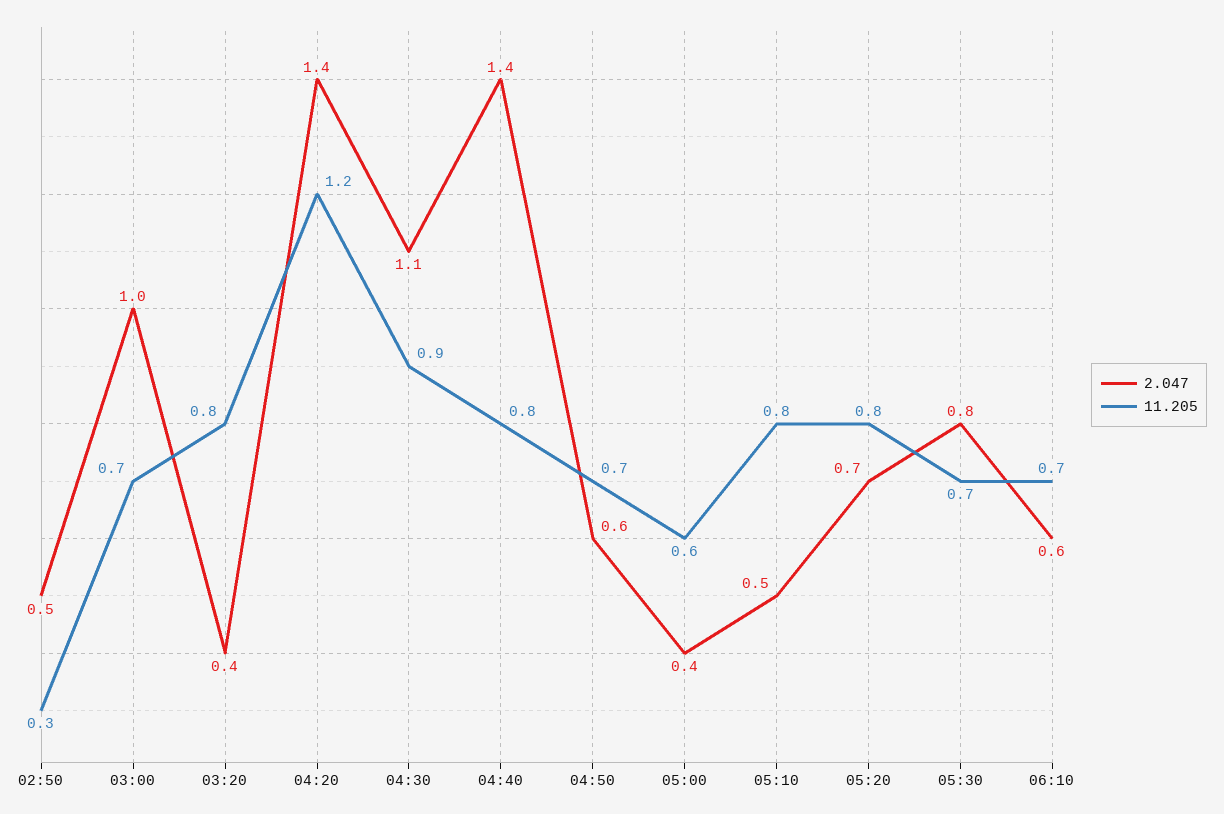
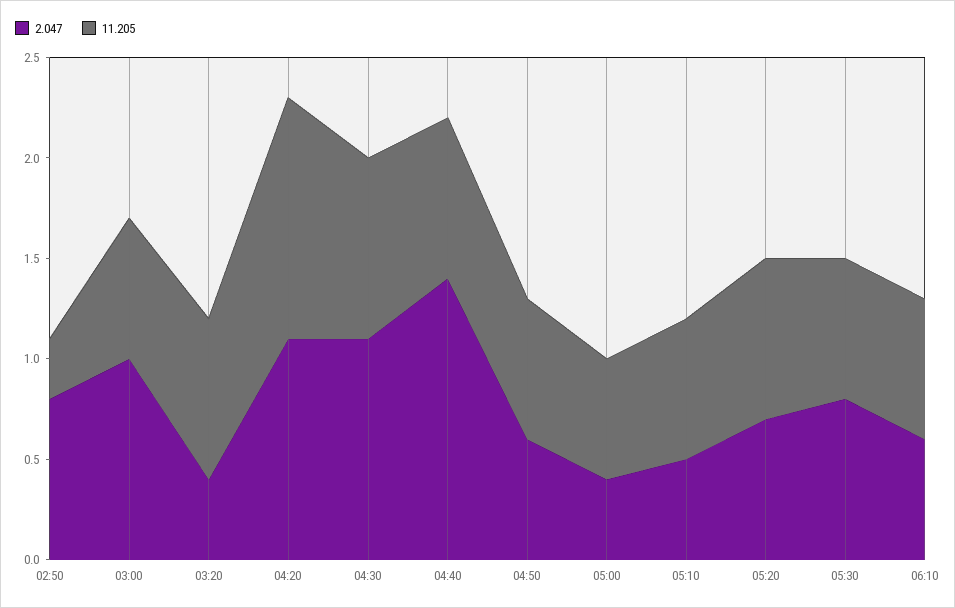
  {
    "2.047": {
-     "02:50": 0.5,
+     "02:50": 0.8,
      "03:00": 1,
      "03:20": 0.4,
-     "04:20": 1.4,
+     "04:20": 1.1,
      "04:30": 1.1,
      "04:40": 1.4,
      "04:50": 0.6,
      "05:00": 0.4,
      "05:10": 0.5,
      "05:20": 0.7,
      "05:30": 0.8,
      "06:10": 0.6
    },
    "11.205": {
      "02:50": 0.3,
      "03:00": 0.7,
      "03:20": 0.8,
      "04:20": 1.2,
      "04:30": 0.9,
      "04:40": 0.8,
      "04:50": 0.7,
      "05:00": 0.6,
-     "05:10": 0.8,
+     "05:10": 0.7,
      "05:20": 0.8,
      "05:30": 0.7,
      "06:10": 0.7
    }
  }

